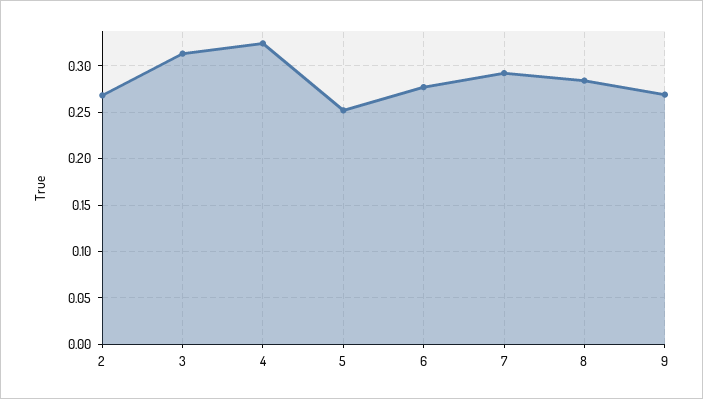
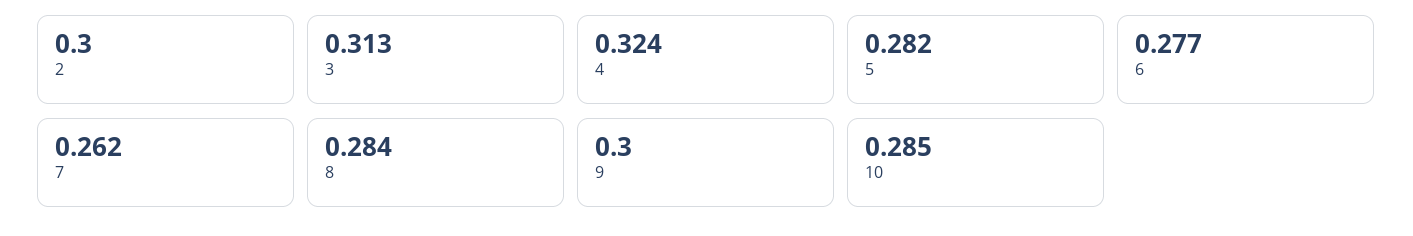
  {
-   "2": 0.27,
+   "2": 0.3,
    "3": 0.313,
    "4": 0.324,
-   "5": 0.25,
+   "5": 0.282,
    "6": 0.277,
-   "7": 0.29,
+   "7": 0.262,
    "8": 0.284,
-   "9": 0.27
+   "9": 0.3,
+   "10": 0.285
  }

